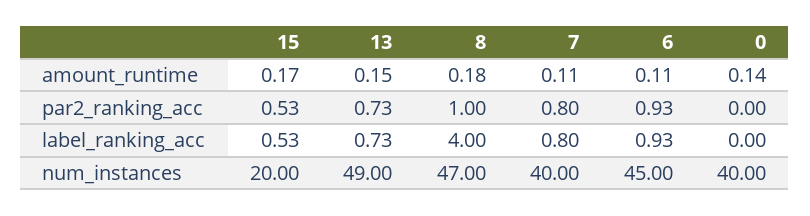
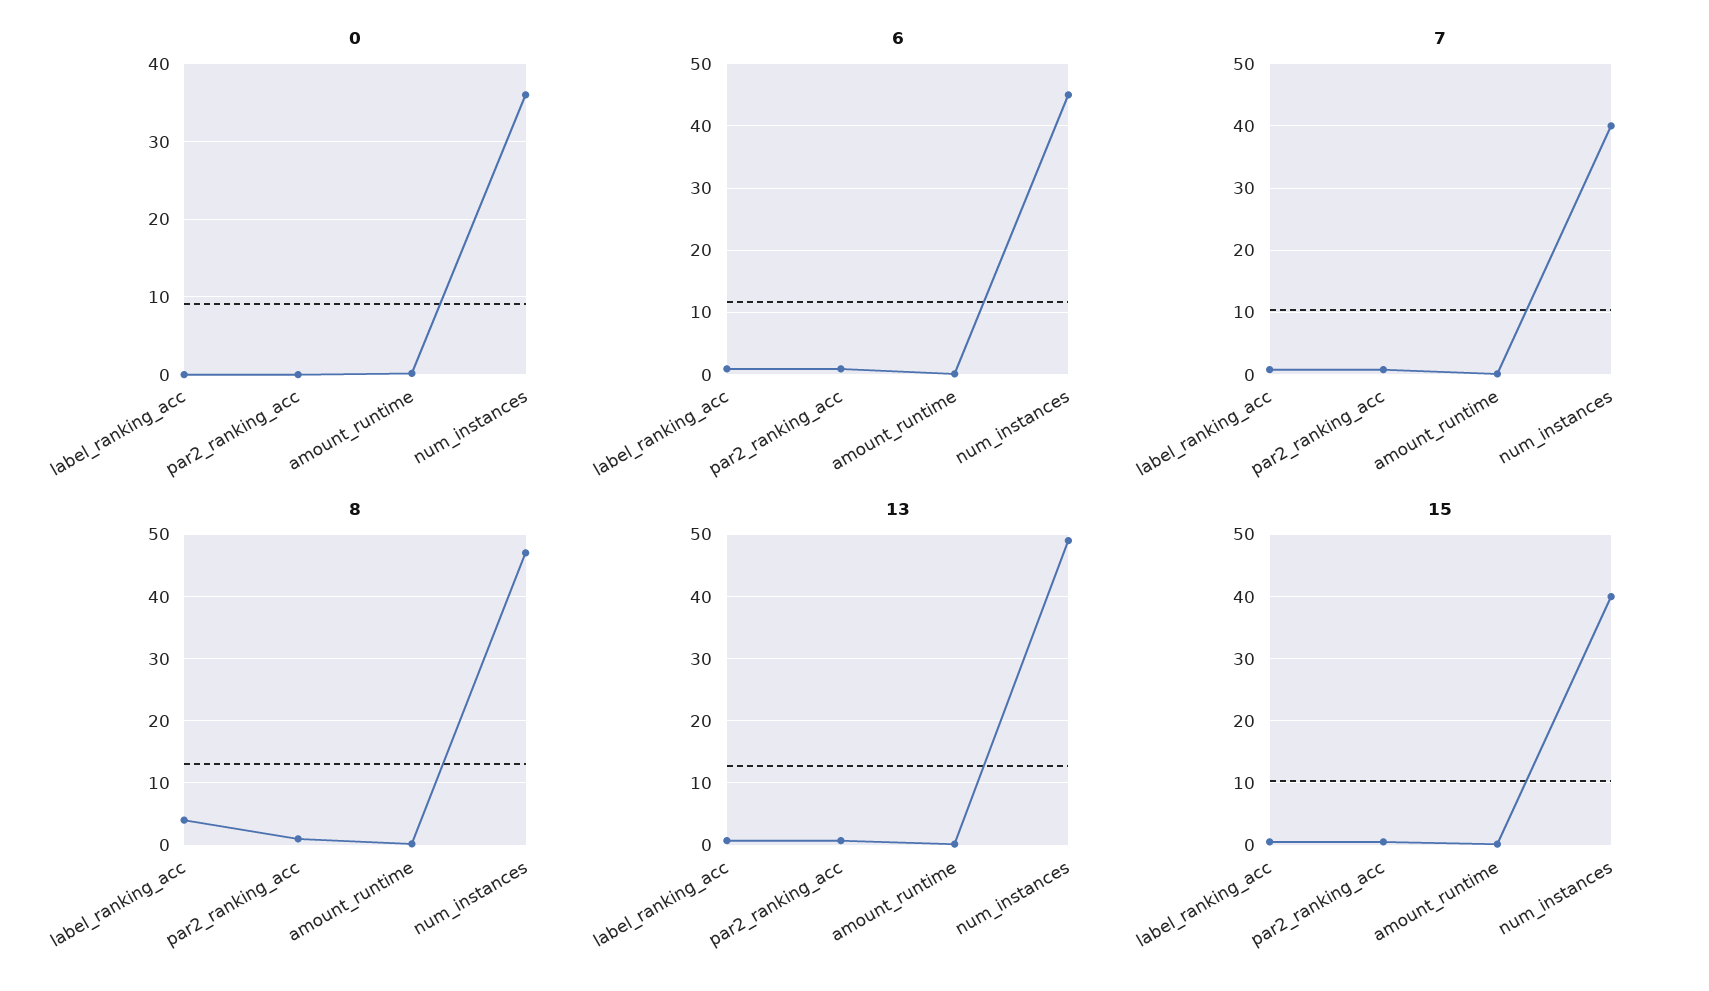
  {
    "15": {
      "amount_runtime": 0.17,
      "par2_ranking_acc": 0.53,
      "label_ranking_acc": 0.53,
-     "num_instances": 20
+     "num_instances": 40
    },
    "13": {
      "amount_runtime": 0.15,
      "par2_ranking_acc": 0.73,
      "label_ranking_acc": 0.73,
      "num_instances": 49
    },
    "8": {
      "amount_runtime": 0.18,
      "par2_ranking_acc": 1,
      "label_ranking_acc": 4,
      "num_instances": 47
    },
    "7": {
      "amount_runtime": 0.11,
      "par2_ranking_acc": 0.8,
      "label_ranking_acc": 0.8,
      "num_instances": 40
    },
    "6": {
      "amount_runtime": 0.11,
      "par2_ranking_acc": 0.93,
      "label_ranking_acc": 0.93,
      "num_instances": 45
    },
    "0": {
      "amount_runtime": 0.14,
      "par2_ranking_acc": 0,
      "label_ranking_acc": 0,
-     "num_instances": 40
+     "num_instances": 36
    }
  }

